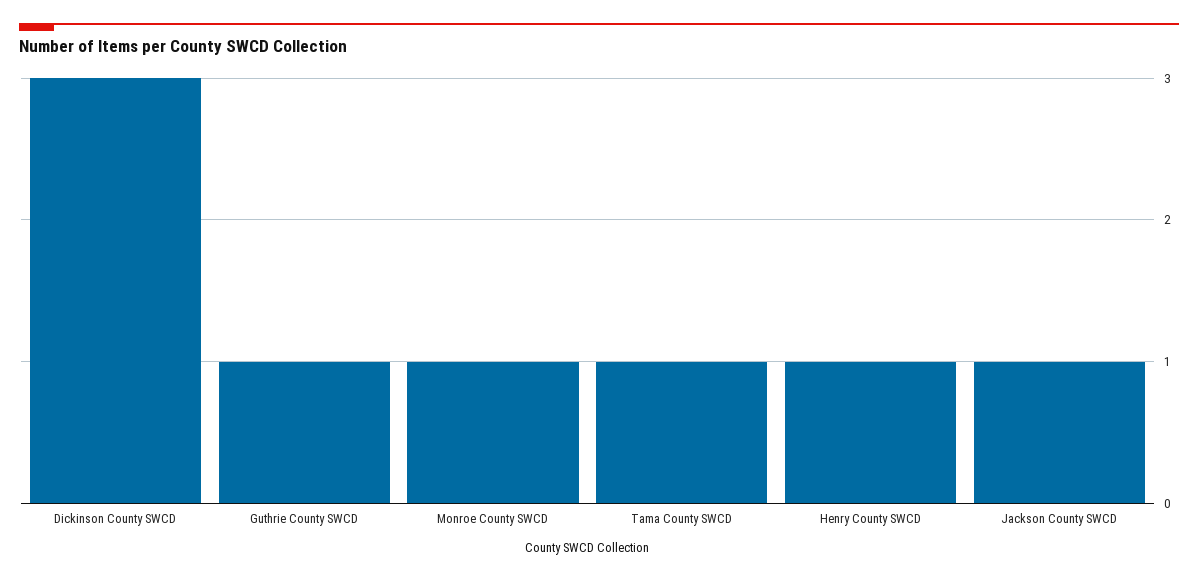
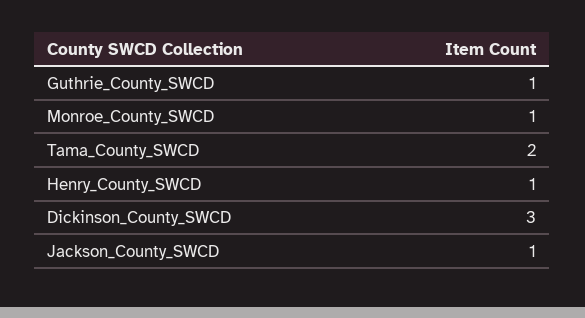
  {
    "Dickinson County SWCD": 3,
    "Guthrie County SWCD": 1,
    "Monroe County SWCD": 1,
-   "Tama County SWCD": 1,
+   "Tama County SWCD": 2,
    "Henry County SWCD": 1,
    "Jackson County SWCD": 1
  }

